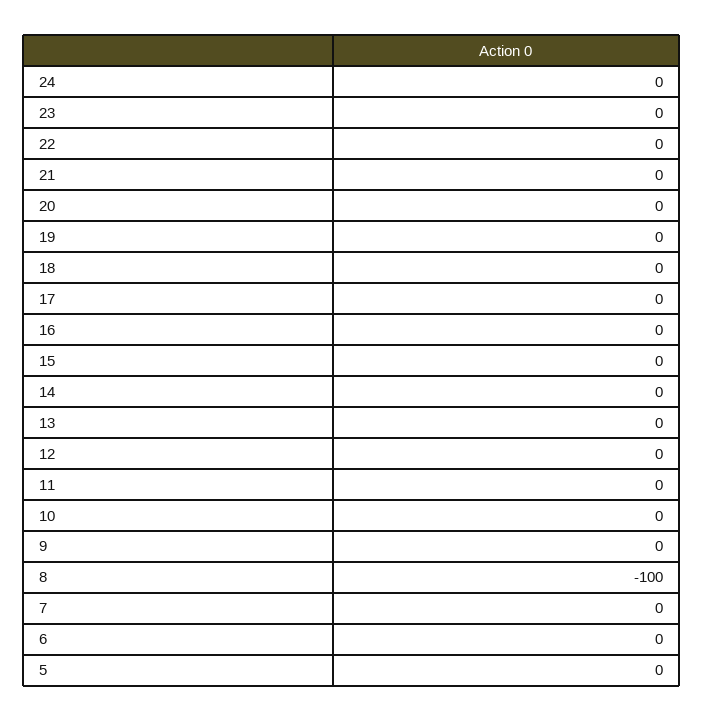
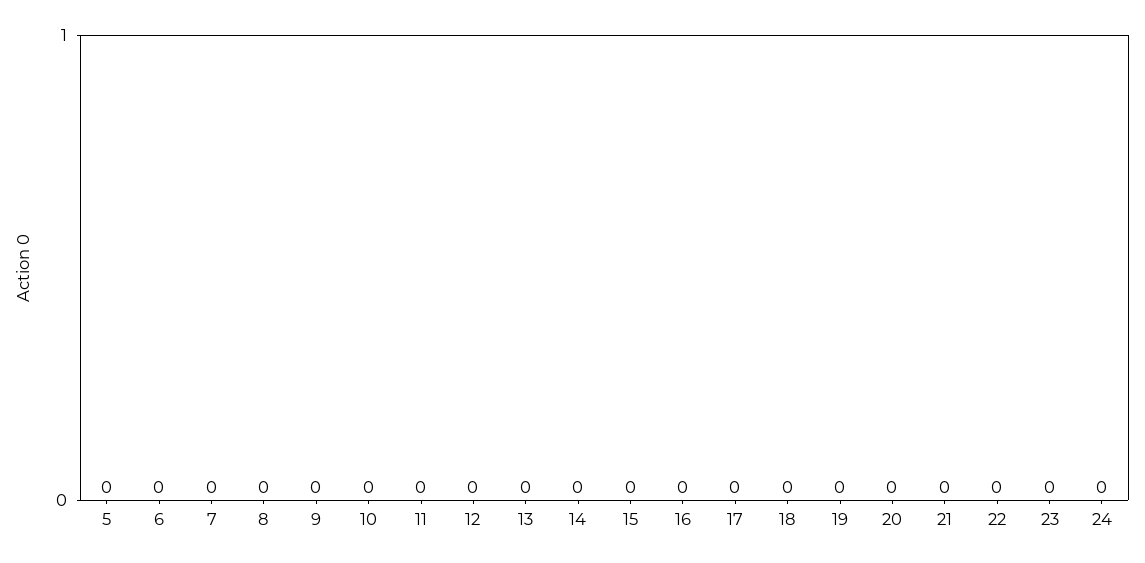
  {
    "24": 0,
    "23": 0,
    "22": 0,
    "21": 0,
    "20": 0,
    "19": 0,
    "18": 0,
    "17": 0,
    "16": 0,
    "15": 0,
    "14": 0,
    "13": 0,
    "12": 0,
    "11": 0,
    "10": 0,
    "9": 0,
-   "8": -100,
+   "8": 0,
    "7": 0,
    "6": 0,
    "5": 0
  }

